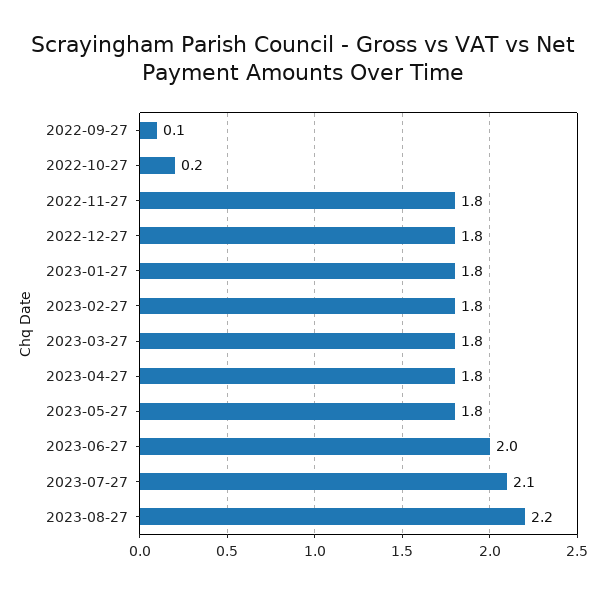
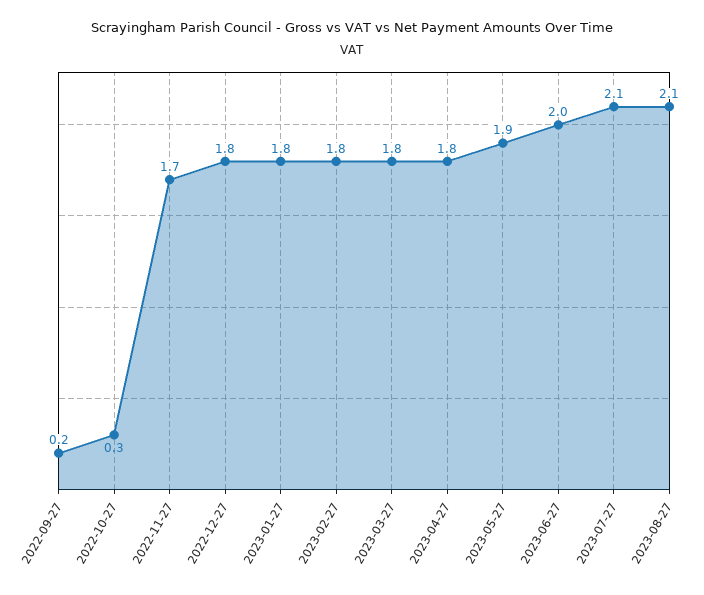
  {
-   "2022-09-27": 0.1,
+   "2022-09-27": 0.2,
-   "2022-10-27": 0.2,
+   "2022-10-27": 0.3,
-   "2022-11-27": 1.8,
+   "2022-11-27": 1.7,
    "2022-12-27": 1.8,
    "2023-01-27": 1.8,
    "2023-02-27": 1.8,
    "2023-03-27": 1.8,
    "2023-04-27": 1.8,
-   "2023-05-27": 1.8,
+   "2023-05-27": 1.9,
    "2023-06-27": 2,
    "2023-07-27": 2.1,
-   "2023-08-27": 2.2
+   "2023-08-27": 2.1
  }

